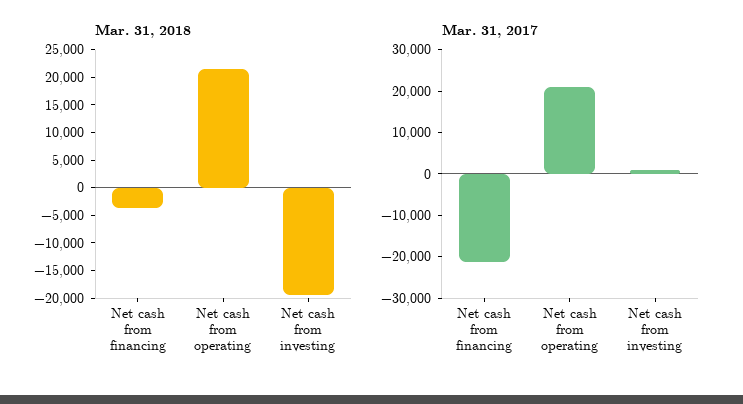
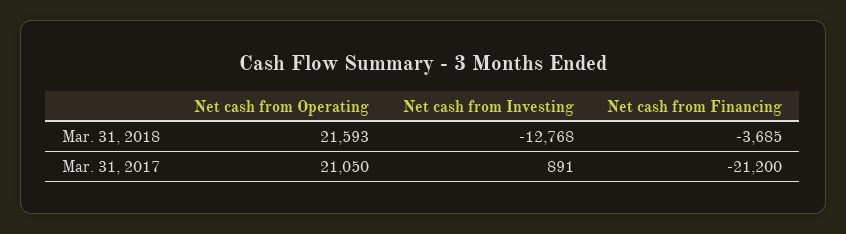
  {
    "Mar. 31, 2018": {
      "Net cash from financing": -3685,
      "Net cash from operating": 21593,
-     "Net cash from investing": -20000
+     "Net cash from investing": -12768
    },
    "Mar. 31, 2017": {
      "Net cash from financing": -21200,
      "Net cash from operating": 21050,
      "Net cash from investing": 891
    }
  }

